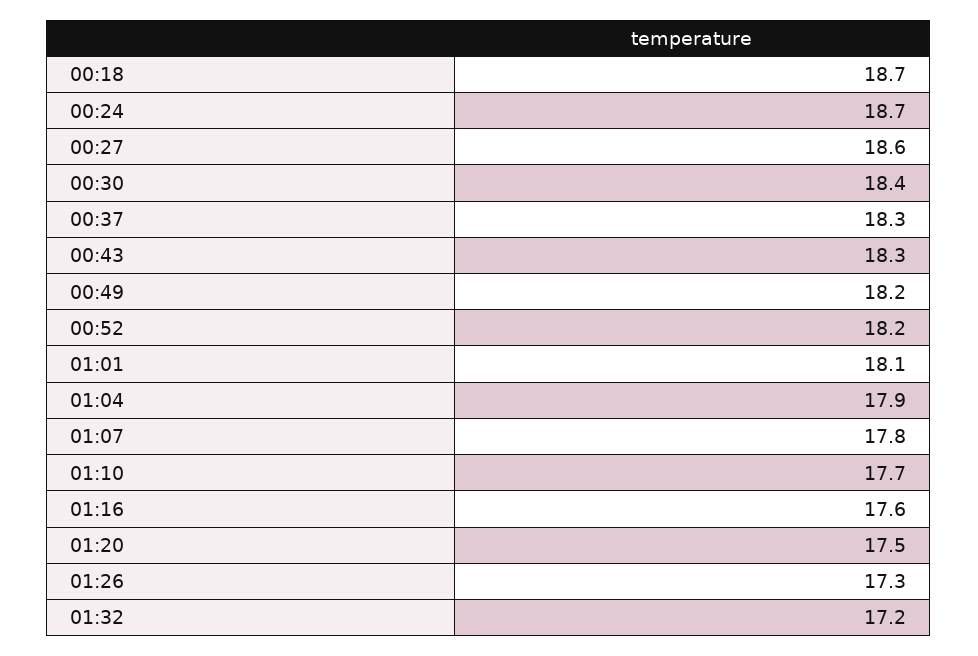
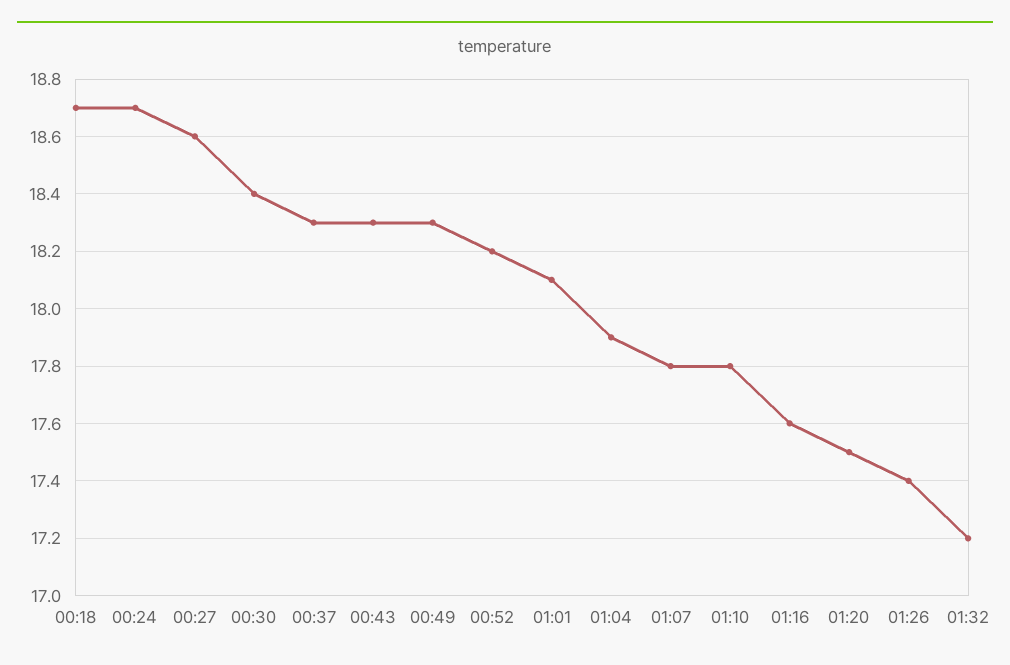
  {
    "00:18": 18.7,
    "00:24": 18.7,
    "00:27": 18.6,
    "00:30": 18.4,
    "00:37": 18.3,
    "00:43": 18.3,
-   "00:49": 18.2,
+   "00:49": 18.3,
    "00:52": 18.2,
    "01:01": 18.1,
    "01:04": 17.9,
    "01:07": 17.8,
-   "01:10": 17.7,
+   "01:10": 17.8,
    "01:16": 17.6,
    "01:20": 17.5,
-   "01:26": 17.3,
+   "01:26": 17.4,
    "01:32": 17.2
  }

